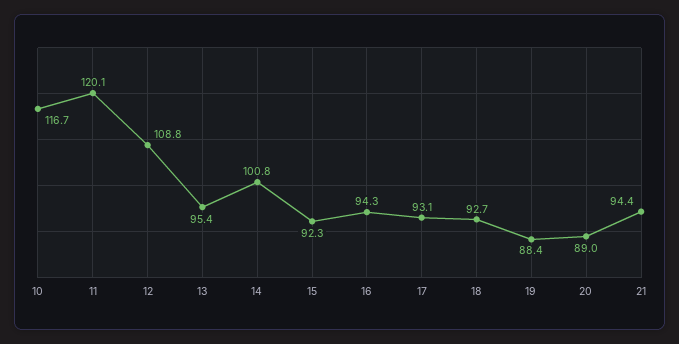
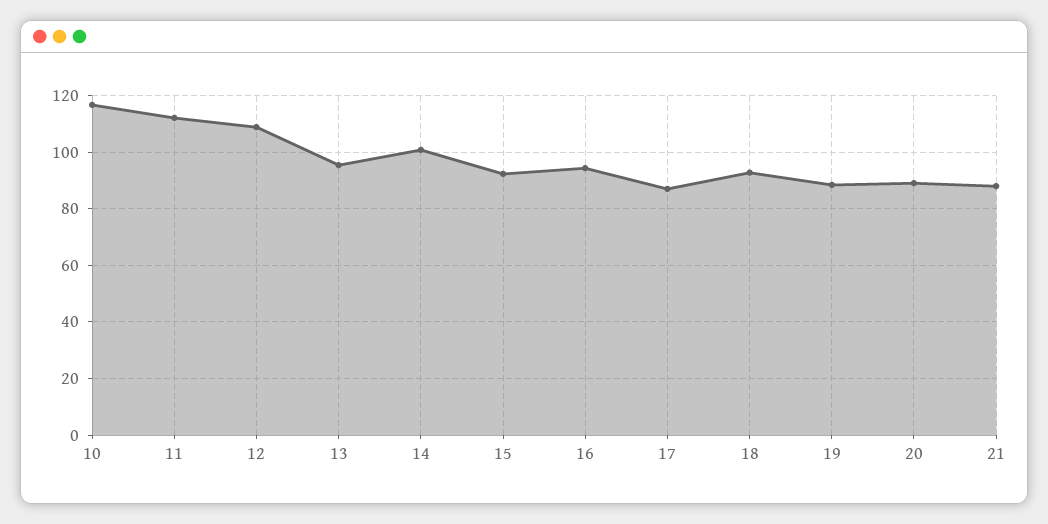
  {
    "10": 116.7,
-   "11": 120.1,
+   "11": 112.5,
    "12": 108.8,
    "13": 95.4,
    "14": 100.8,
    "15": 92.3,
    "16": 94.3,
-   "17": 93.1,
+   "17": 87.5,
    "18": 92.7,
    "19": 88.4,
    "20": 89,
-   "21": 94.4
+   "21": 87.5
  }

